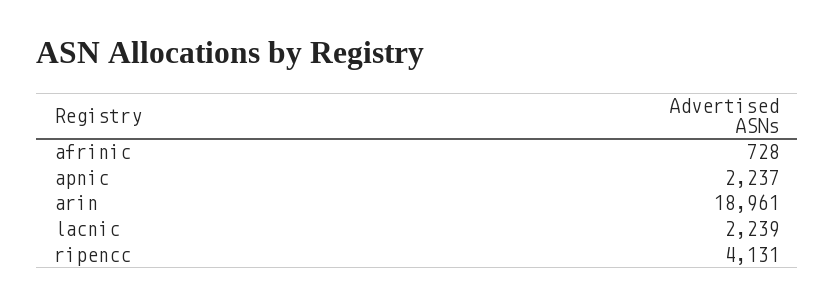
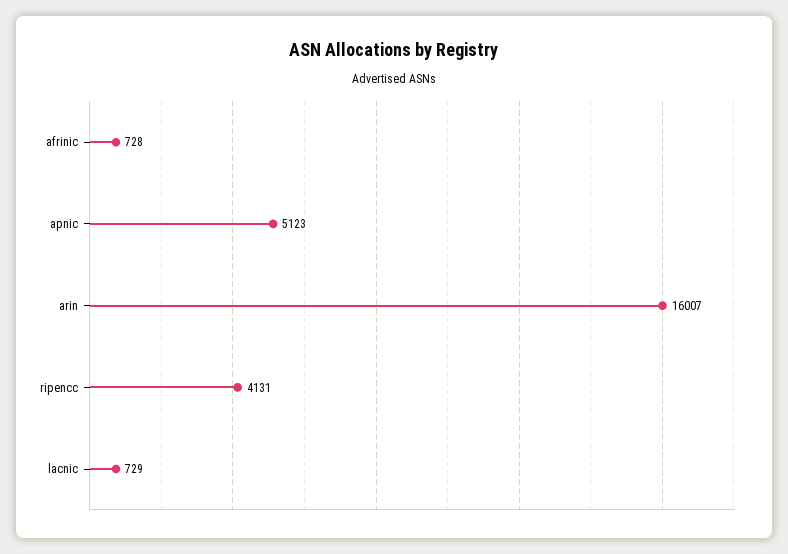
  {
    "afrinic": 728,
-   "apnic": 2237,
+   "apnic": 5123,
-   "arin": 18961,
+   "arin": 16007,
-   "lacnic": 2239,
+   "lacnic": 729,
    "ripencc": 4131
  }

